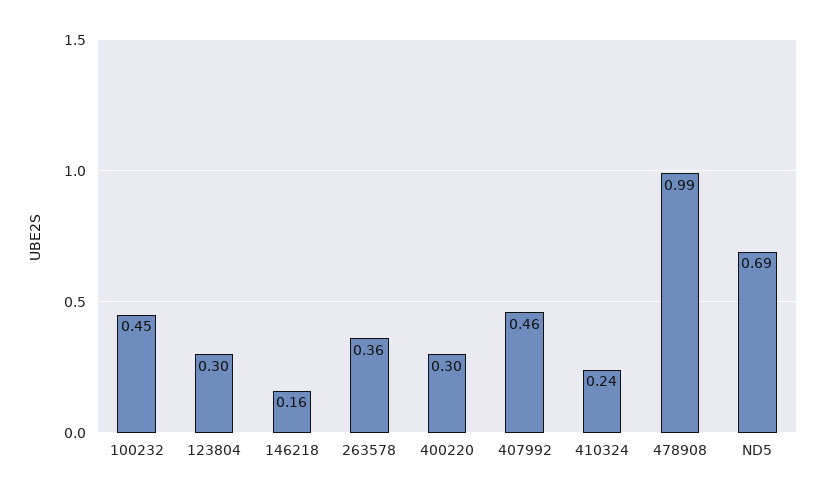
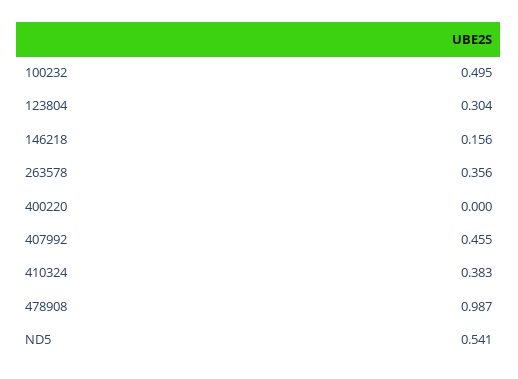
  {
-   "100232": 0.45,
+   "100232": 0.495,
    "123804": 0.304,
    "146218": 0.156,
    "263578": 0.356,
-   "400220": 0.3,
+   "400220": 0,
    "407992": 0.455,
-   "410324": 0.24,
+   "410324": 0.383,
    "478908": 0.987,
-   "ND5": 0.69
+   "ND5": 0.541
  }

